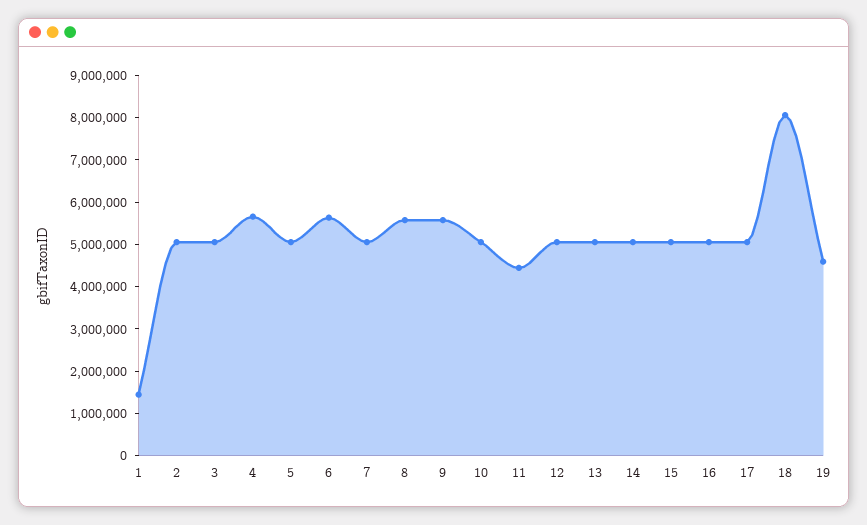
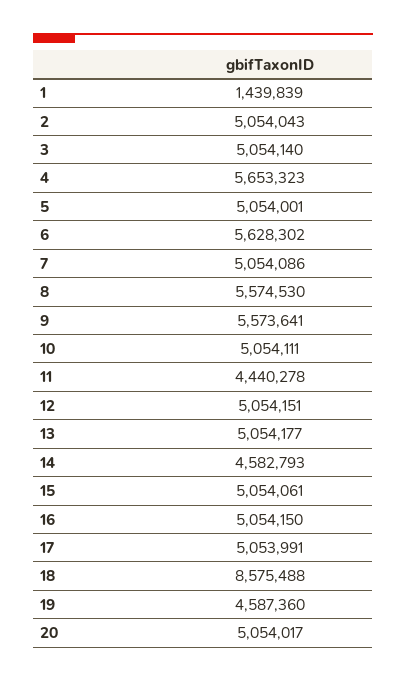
  {
    "1": 1439839,
    "2": 5054043,
    "3": 5054140,
    "4": 5653323,
    "5": 5054001,
    "6": 5628302,
    "7": 5054086,
    "8": 5574530,
    "9": 5573641,
    "10": 5054111,
    "11": 4440278,
    "12": 5054151,
    "13": 5054177,
-   "14": 5000000,
+   "14": 4582793,
    "15": 5054061,
    "16": 5054150,
    "17": 5053991,
-   "18": 8000000,
+   "18": 8575488,
-   "19": 4587360
+   "19": 4587360,
+   "20": 5054017
  }

